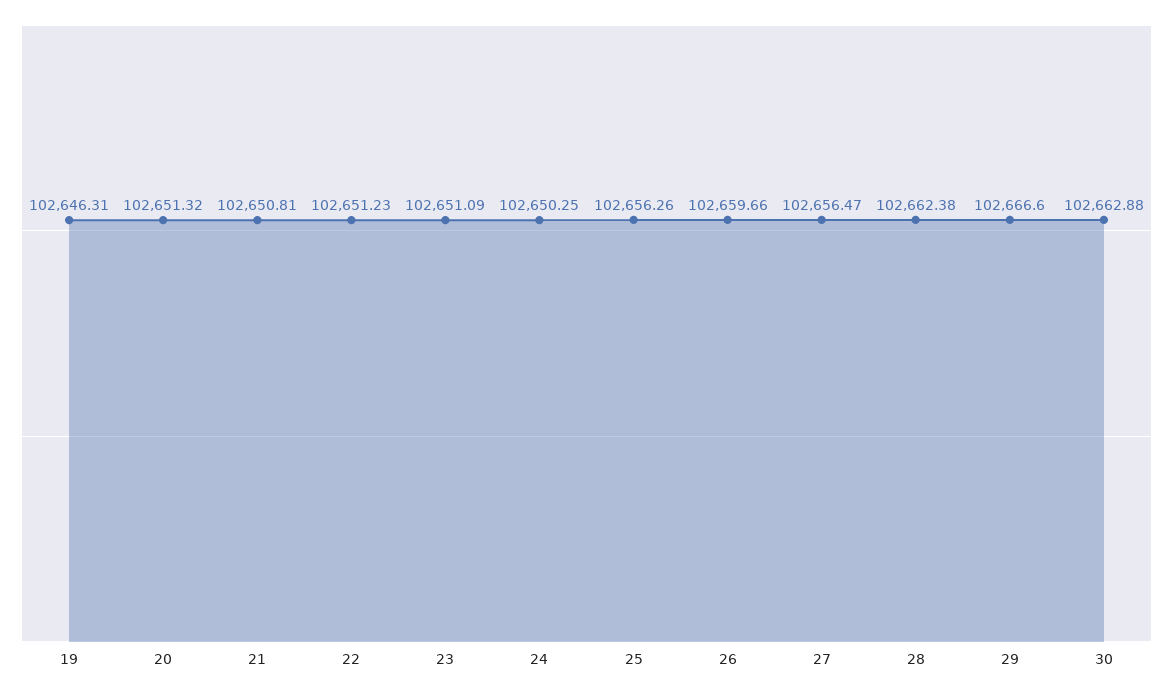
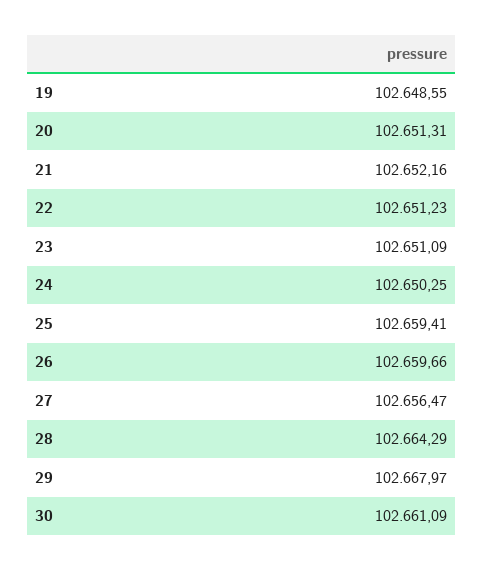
  {
-   "19": 102646.31,
+   "19": 102648.55,
-   "20": 102651.32,
+   "20": 102651.31,
-   "21": 102650.81,
+   "21": 102652.16,
    "22": 102651.23,
    "23": 102651.09,
    "24": 102650.25,
-   "25": 102656.26,
+   "25": 102659.41,
    "26": 102659.66,
    "27": 102656.47,
-   "28": 102662.38,
+   "28": 102664.29,
-   "29": 102666.6,
+   "29": 102667.97,
-   "30": 102662.88
+   "30": 102661.09
  }

